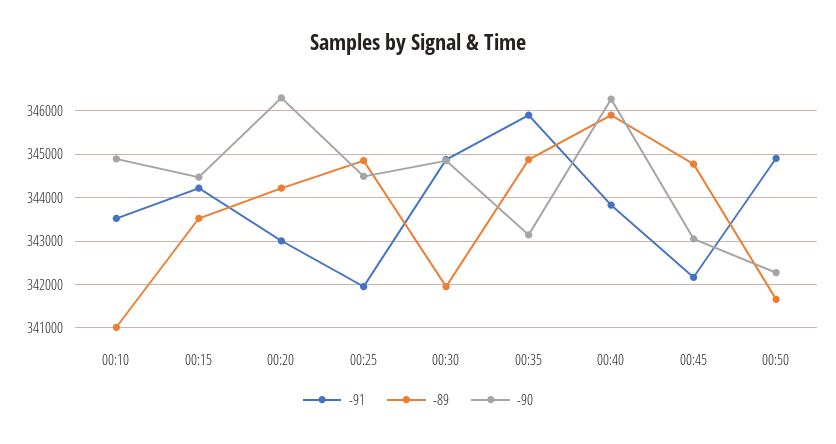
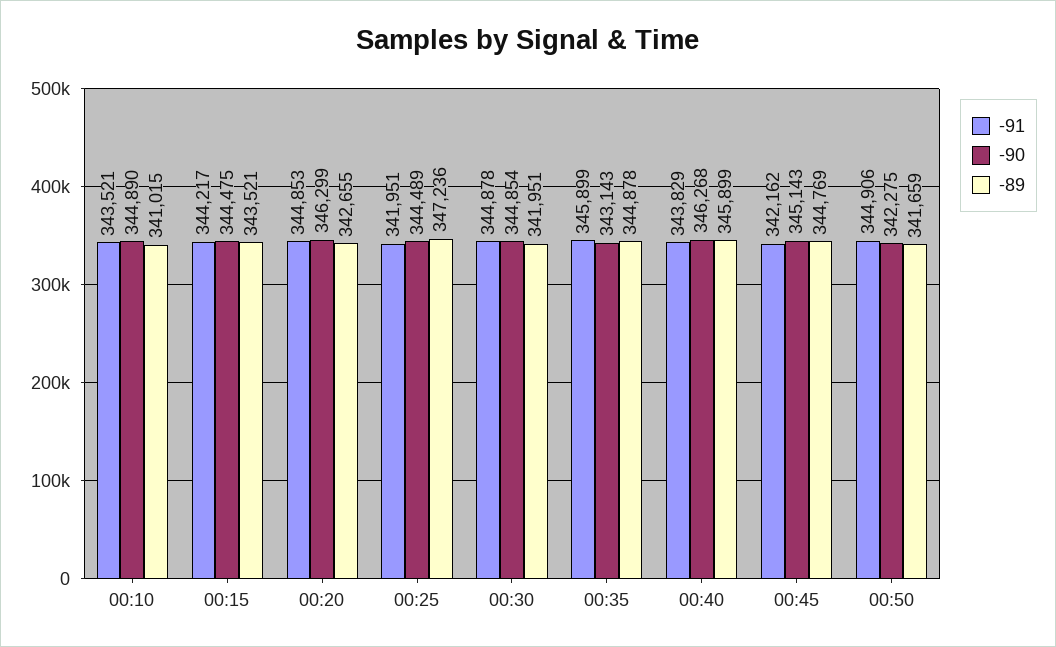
  {
    "-91": {
      "00:10": 343521,
      "00:15": 344217,
-     "00:20": 343000,
+     "00:20": 344853,
      "00:25": 341951,
      "00:30": 344878,
      "00:35": 345899,
      "00:40": 343829,
      "00:45": 342162,
      "00:50": 344906
    },
    "-89": {
      "00:10": 341015,
      "00:15": 343521,
-     "00:20": 344200,
+     "00:20": 342655,
-     "00:25": 344800,
+     "00:25": 347236,
      "00:30": 341951,
      "00:35": 344878,
      "00:40": 345899,
      "00:45": 344769,
      "00:50": 341659
    },
    "-90": {
      "00:10": 344890,
      "00:15": 344475,
      "00:20": 346299,
      "00:25": 344489,
      "00:30": 344854,
      "00:35": 343143,
      "00:40": 346268,
-     "00:45": 343000,
+     "00:45": 345143,
      "00:50": 342275
    }
  }

